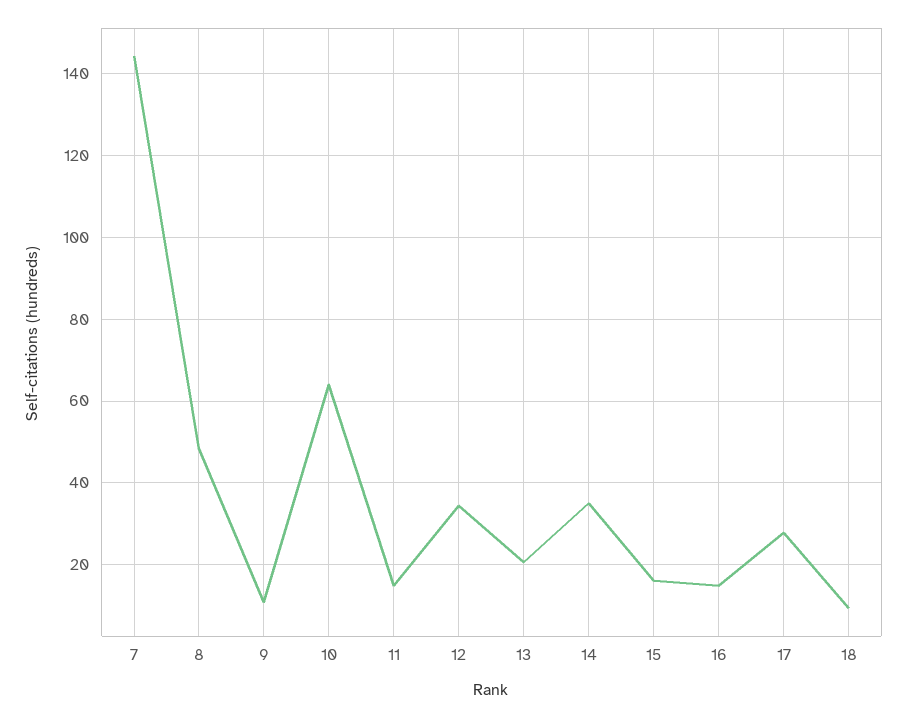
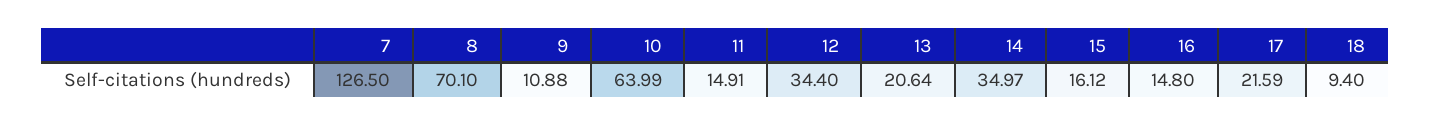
  {
-   "7": 144,
+   "7": 126.5,
-   "8": 48,
+   "8": 70.1,
    "9": 10.88,
    "10": 63.99,
    "11": 14.91,
    "12": 34.4,
    "13": 20.64,
    "14": 34.97,
    "15": 16.12,
    "16": 14.8,
-   "17": 28,
+   "17": 21.59,
    "18": 9.4
  }

